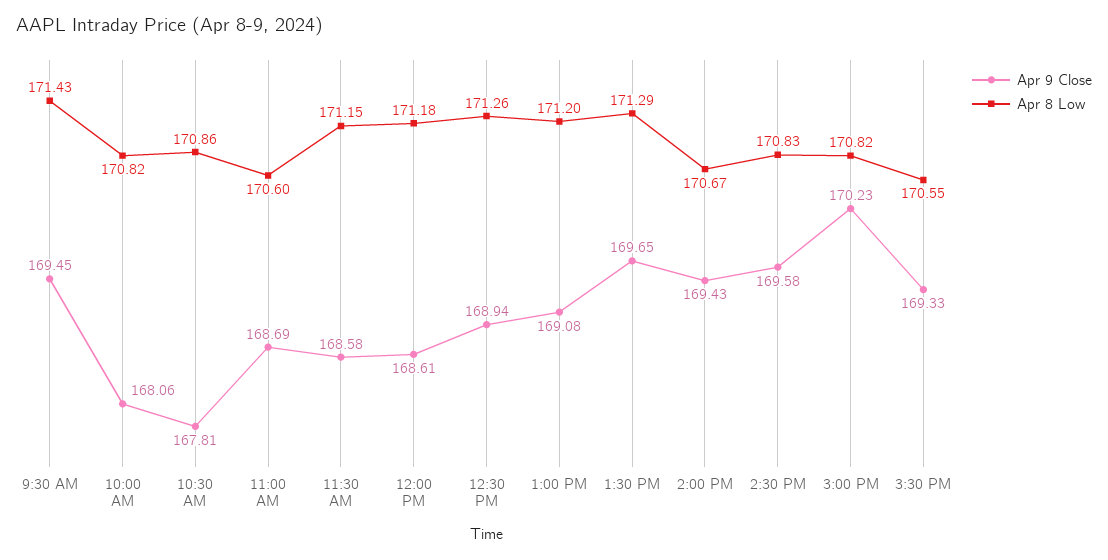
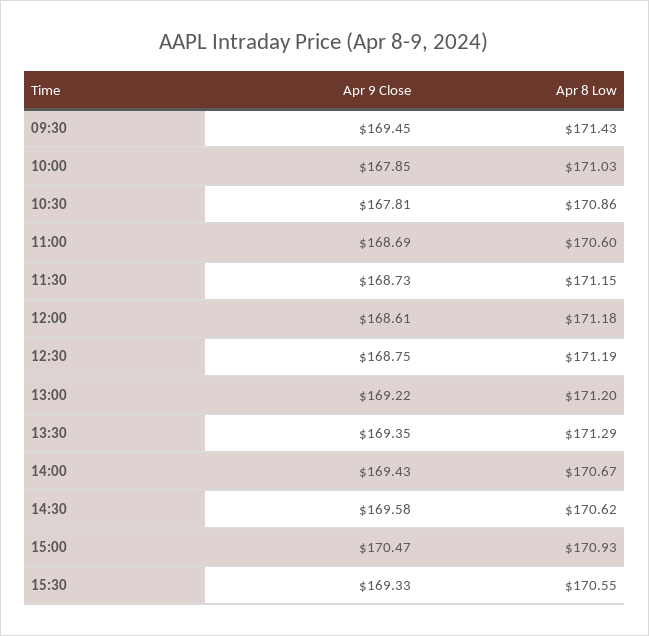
  {
    "Apr 9 Close": {
      "9:30 AM": 169.45,
-     "10:00 AM": 168.06,
+     "10:00 AM": 167.85,
      "10:30 AM": 167.81,
      "11:00 AM": 168.69,
-     "11:30 AM": 168.58,
+     "11:30 AM": 168.73,
      "12:00 PM": 168.61,
-     "12:30 PM": 168.94,
+     "12:30 PM": 168.75,
-     "1:00 PM": 169.08,
+     "1:00 PM": 169.22,
-     "1:30 PM": 169.65,
+     "1:30 PM": 169.35,
      "2:00 PM": 169.43,
      "2:30 PM": 169.58,
-     "3:00 PM": 170.23,
+     "3:00 PM": 170.47,
      "3:30 PM": 169.33
    },
    "Apr 8 Low": {
      "9:30 AM": 171.43,
-     "10:00 AM": 170.82,
+     "10:00 AM": 171.03,
      "10:30 AM": 170.86,
      "11:00 AM": 170.6,
      "11:30 AM": 171.15,
      "12:00 PM": 171.18,
-     "12:30 PM": 171.26,
+     "12:30 PM": 171.19,
      "1:00 PM": 171.2,
      "1:30 PM": 171.29,
      "2:00 PM": 170.67,
-     "2:30 PM": 170.83,
+     "2:30 PM": 170.62,
-     "3:00 PM": 170.82,
+     "3:00 PM": 170.93,
      "3:30 PM": 170.55
    }
  }

